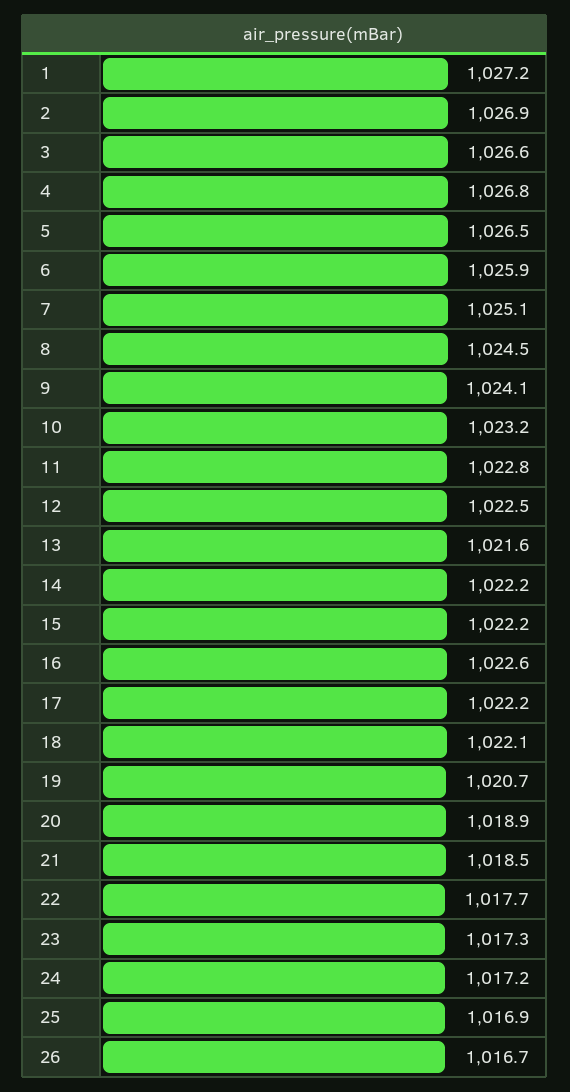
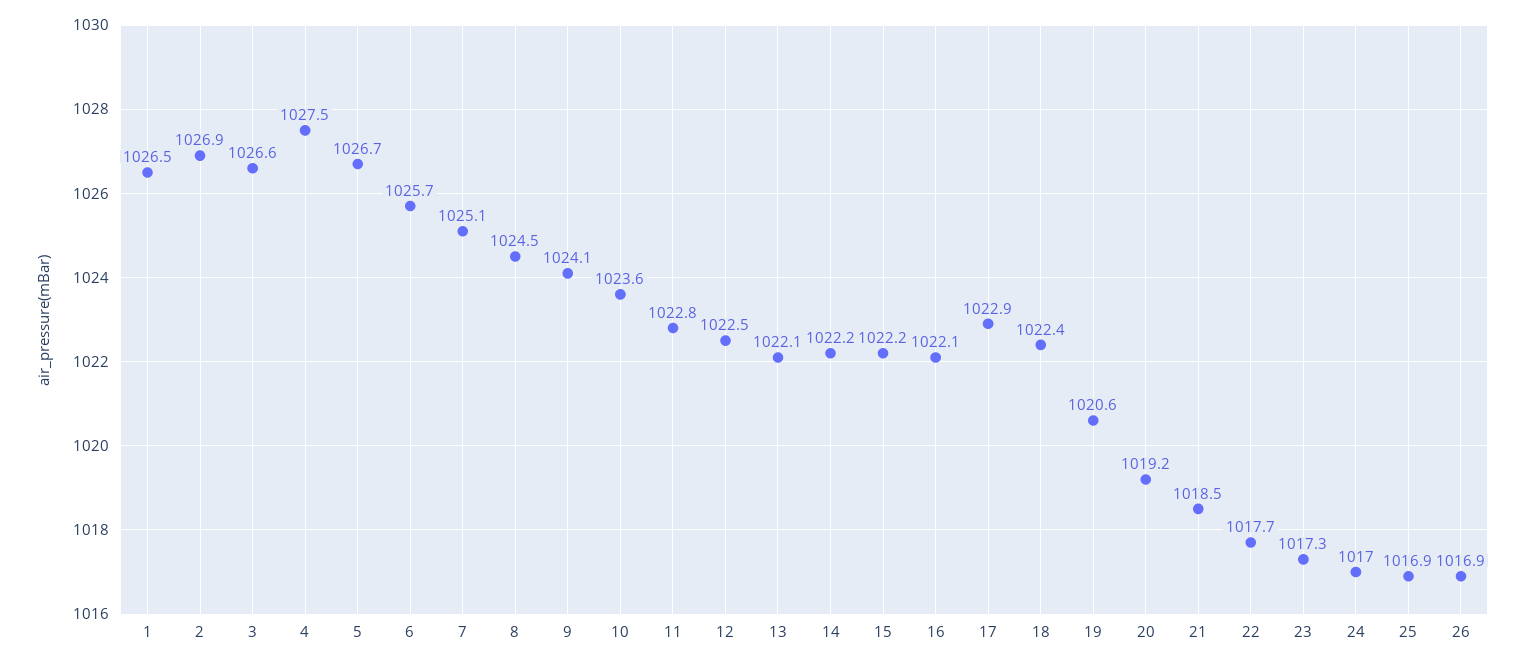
  {
-   "1": 1027.2,
+   "1": 1026.5,
    "2": 1026.9,
    "3": 1026.6,
-   "4": 1026.8,
+   "4": 1027.5,
-   "5": 1026.5,
+   "5": 1026.7,
-   "6": 1025.9,
+   "6": 1025.7,
    "7": 1025.1,
    "8": 1024.5,
    "9": 1024.1,
-   "10": 1023.2,
+   "10": 1023.6,
    "11": 1022.8,
    "12": 1022.5,
-   "13": 1021.6,
+   "13": 1022.1,
    "14": 1022.2,
    "15": 1022.2,
-   "16": 1022.6,
+   "16": 1022.1,
-   "17": 1022.2,
+   "17": 1022.9,
-   "18": 1022.1,
+   "18": 1022.4,
-   "19": 1020.7,
+   "19": 1020.6,
-   "20": 1018.9,
+   "20": 1019.2,
    "21": 1018.5,
    "22": 1017.7,
    "23": 1017.3,
-   "24": 1017.2,
+   "24": 1017,
    "25": 1016.9,
-   "26": 1016.7
+   "26": 1016.9
  }

